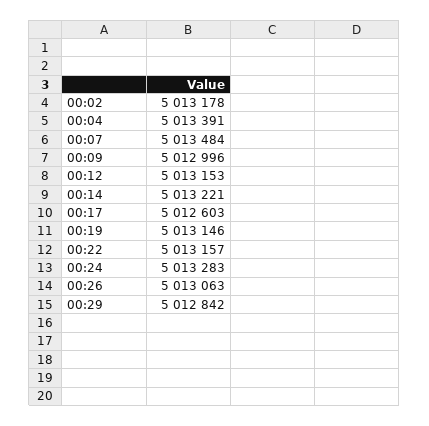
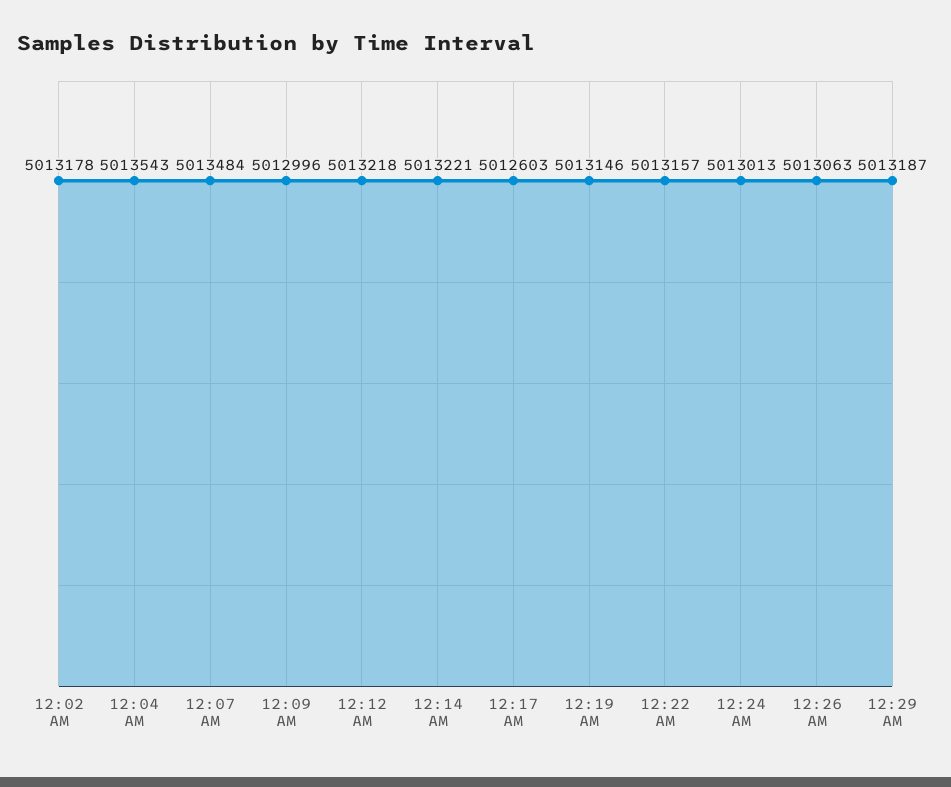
  {
    "00:02": 5013178,
-   "00:04": 5013391,
+   "00:04": 5013543,
    "00:07": 5013484,
    "00:09": 5012996,
-   "00:12": 5013153,
+   "00:12": 5013218,
    "00:14": 5013221,
    "00:17": 5012603,
    "00:19": 5013146,
    "00:22": 5013157,
-   "00:24": 5013283,
+   "00:24": 5013013,
    "00:26": 5013063,
-   "00:29": 5012842
+   "00:29": 5013187
  }

